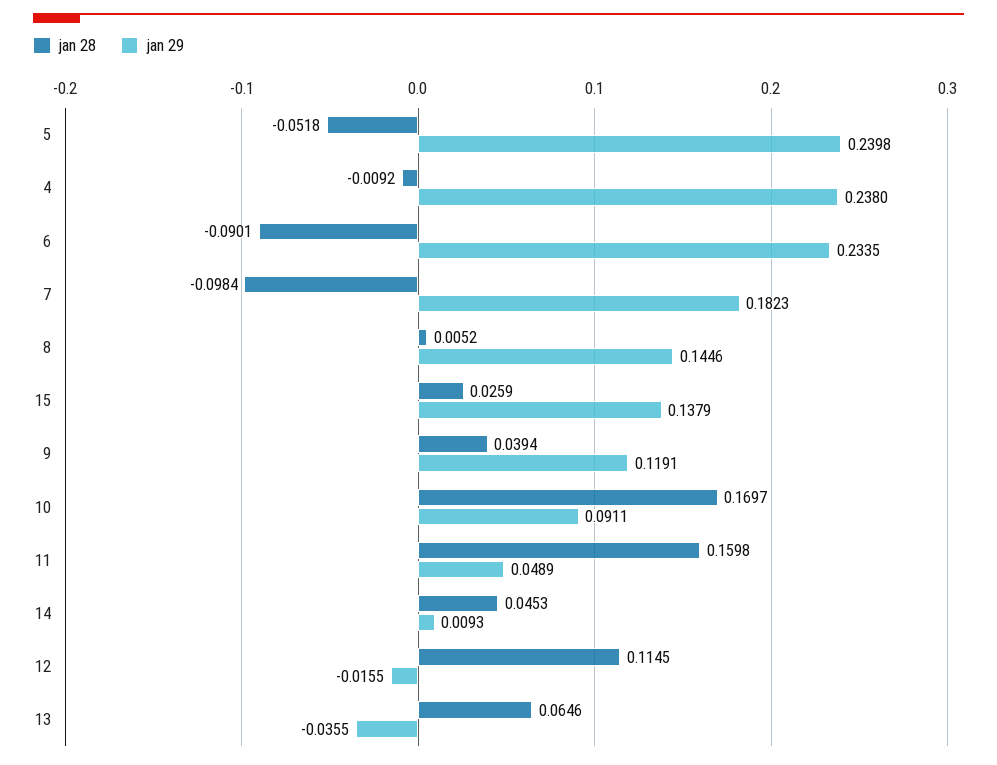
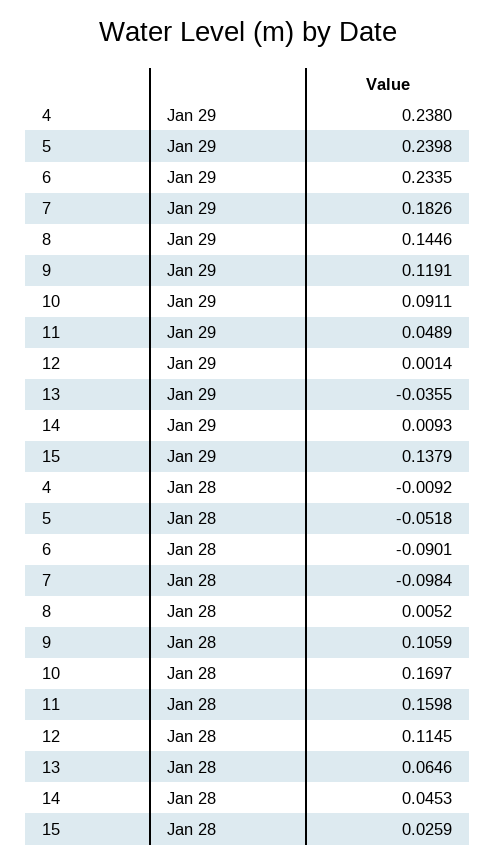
  {
    "jan 28": {
      "5": -0.0518,
      "4": -0.0092,
      "6": -0.0901,
      "7": -0.0984,
      "8": 0.0052,
      "15": 0.0259,
-     "9": 0.0394,
+     "9": 0.1059,
      "10": 0.1697,
      "11": 0.1598,
      "14": 0.0453,
      "12": 0.1145,
      "13": 0.0646
    },
    "jan 29": {
      "5": 0.2398,
      "4": 0.238,
      "6": 0.2335,
-     "7": 0.1823,
+     "7": 0.1826,
      "8": 0.1446,
      "15": 0.1379,
      "9": 0.1191,
      "10": 0.0911,
      "11": 0.0489,
      "14": 0.0093,
-     "12": -0.0155,
+     "12": 0.0014,
      "13": -0.0355
    }
  }

